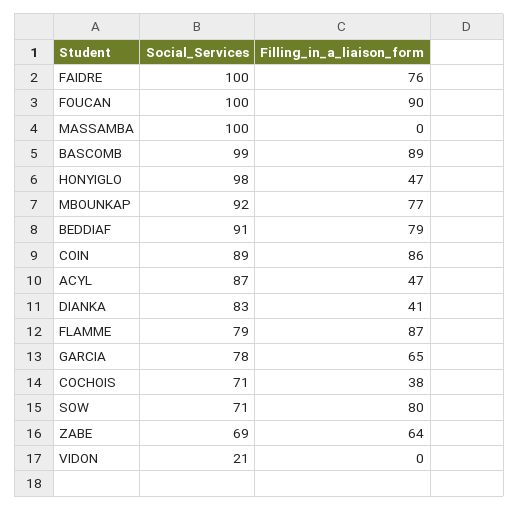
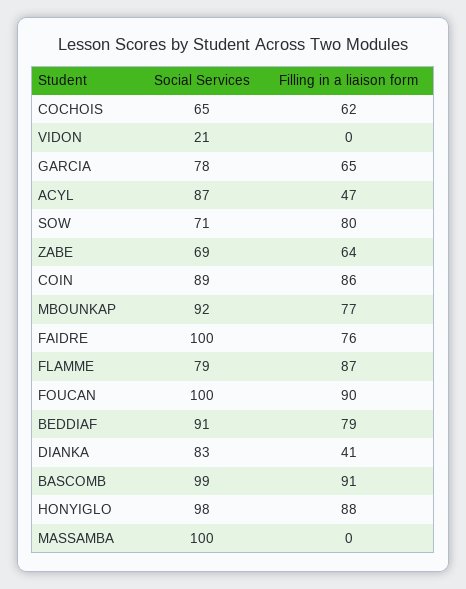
  {
    "Social_Services": {
      "FAIDRE": 100,
      "FOUCAN": 100,
      "MASSAMBA": 100,
      "BASCOMB": 99,
      "HONYIGLO": 98,
      "MBOUNKAP": 92,
      "BEDDIAF": 91,
      "COIN": 89,
      "ACYL": 87,
      "DIANKA": 83,
      "FLAMME": 79,
      "GARCIA": 78,
-     "COCHOIS": 71,
+     "COCHOIS": 65,
      "SOW": 71,
      "ZABE": 69,
      "VIDON": 21
    },
    "Filling_in_a_liaison_form": {
      "FAIDRE": 76,
      "FOUCAN": 90,
      "MASSAMBA": 0,
-     "BASCOMB": 89,
+     "BASCOMB": 91,
-     "HONYIGLO": 47,
+     "HONYIGLO": 88,
      "MBOUNKAP": 77,
      "BEDDIAF": 79,
      "COIN": 86,
      "ACYL": 47,
      "DIANKA": 41,
      "FLAMME": 87,
      "GARCIA": 65,
-     "COCHOIS": 38,
+     "COCHOIS": 62,
      "SOW": 80,
      "ZABE": 64,
      "VIDON": 0
    }
  }

